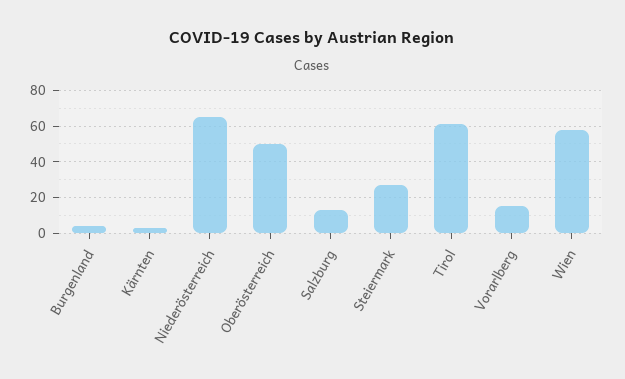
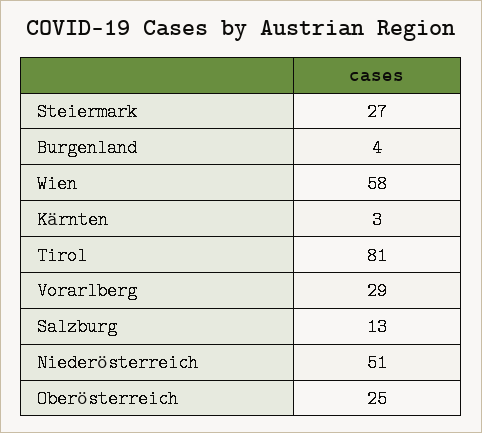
  {
    "Burgenland": 4,
    "Kärnten": 3,
-   "Niederösterreich": 65,
+   "Niederösterreich": 51,
-   "Oberösterreich": 50,
+   "Oberösterreich": 25,
    "Salzburg": 13,
    "Steiermark": 27,
-   "Tirol": 60,
+   "Tirol": 81,
-   "Vorarlberg": 15,
+   "Vorarlberg": 29,
    "Wien": 58
  }

